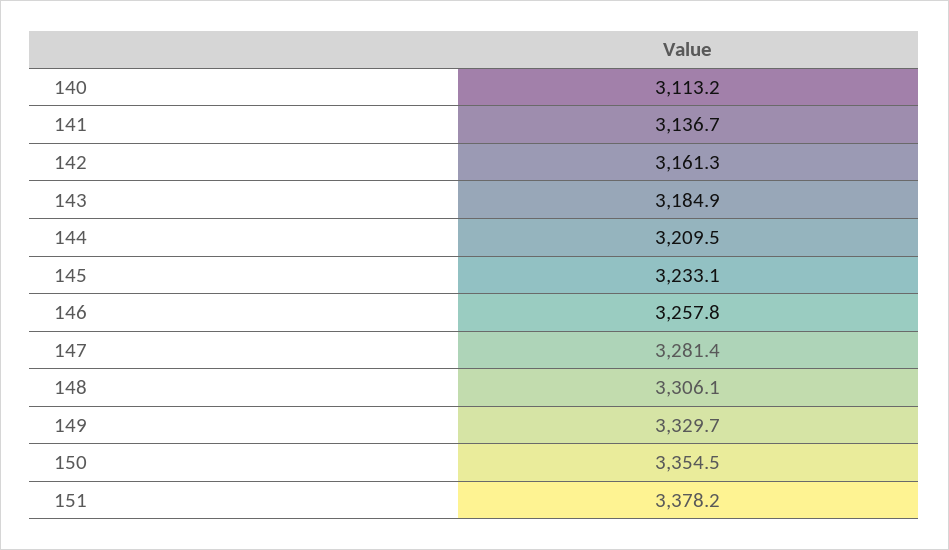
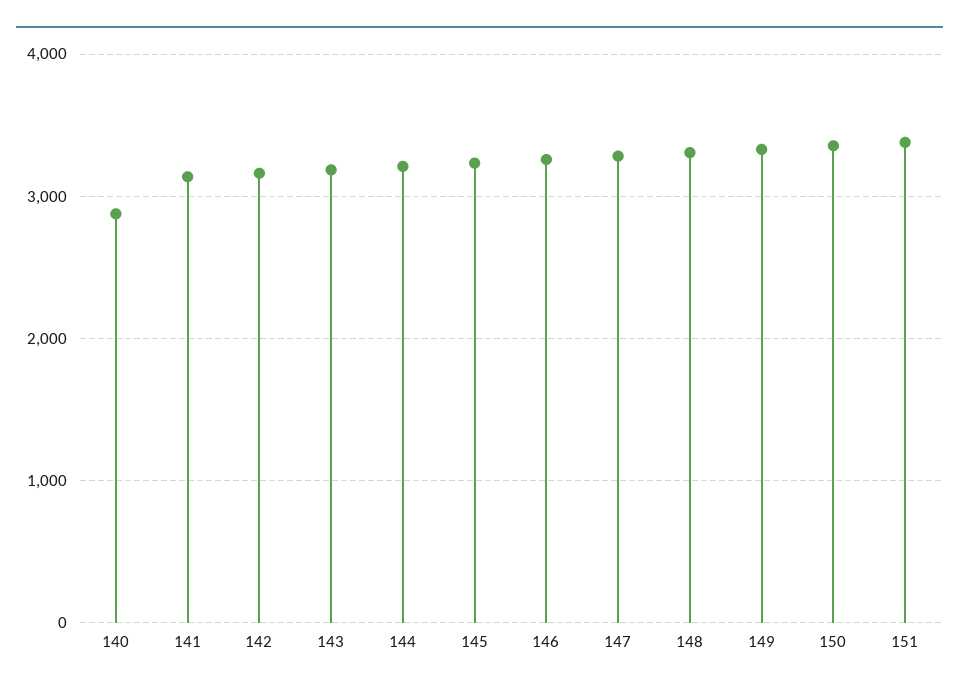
  {
-   "140": 3113.2,
+   "140": 2900,
    "141": 3136.7,
    "142": 3161.3,
    "143": 3184.9,
    "144": 3209.5,
    "145": 3233.1,
    "146": 3257.8,
    "147": 3281.4,
    "148": 3306.1,
    "149": 3329.7,
    "150": 3354.5,
    "151": 3378.2
  }

